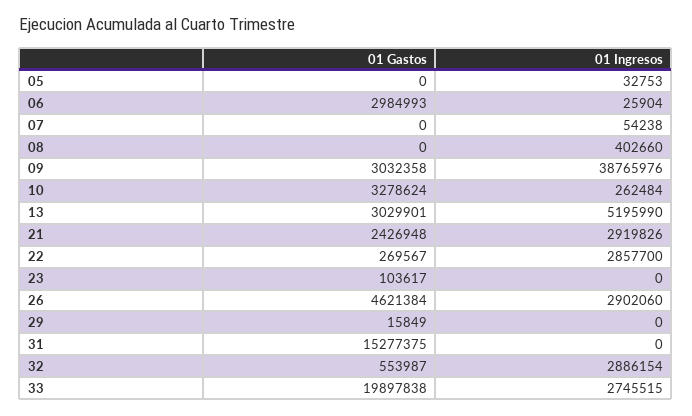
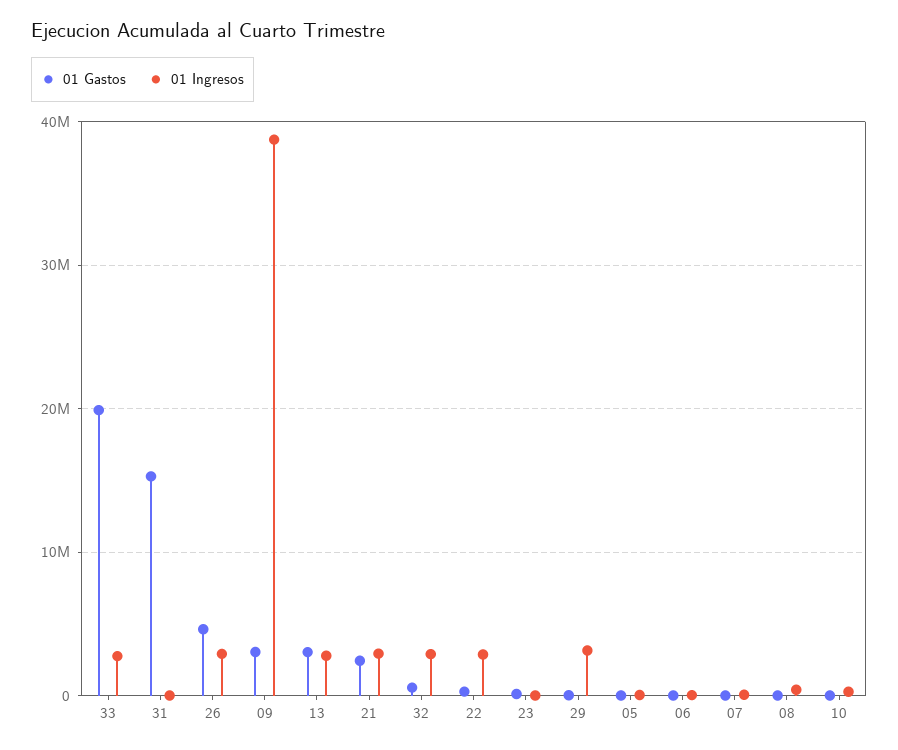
  {
    "01 Gastos": {
      "05": 0,
-     "06": 2984993,
+     "06": 0,
      "07": 0,
      "08": 0,
      "09": 3032358,
-     "10": 3278624,
+     "10": 0,
      "13": 3029901,
      "21": 2426948,
      "22": 269567,
      "23": 103617,
      "26": 4621384,
      "29": 15849,
      "31": 15277375,
      "32": 553987,
      "33": 19897838
    },
    "01 Ingresos": {
      "05": 32753,
      "06": 25904,
      "07": 54238,
      "08": 402660,
      "09": 38765976,
      "10": 262484,
-     "13": 5195990,
+     "13": 3000000,
      "21": 2919826,
      "22": 2857700,
      "23": 0,
      "26": 2902060,
-     "29": 0,
+     "29": 3000000,
      "31": 0,
      "32": 2886154,
      "33": 2745515
    }
  }

